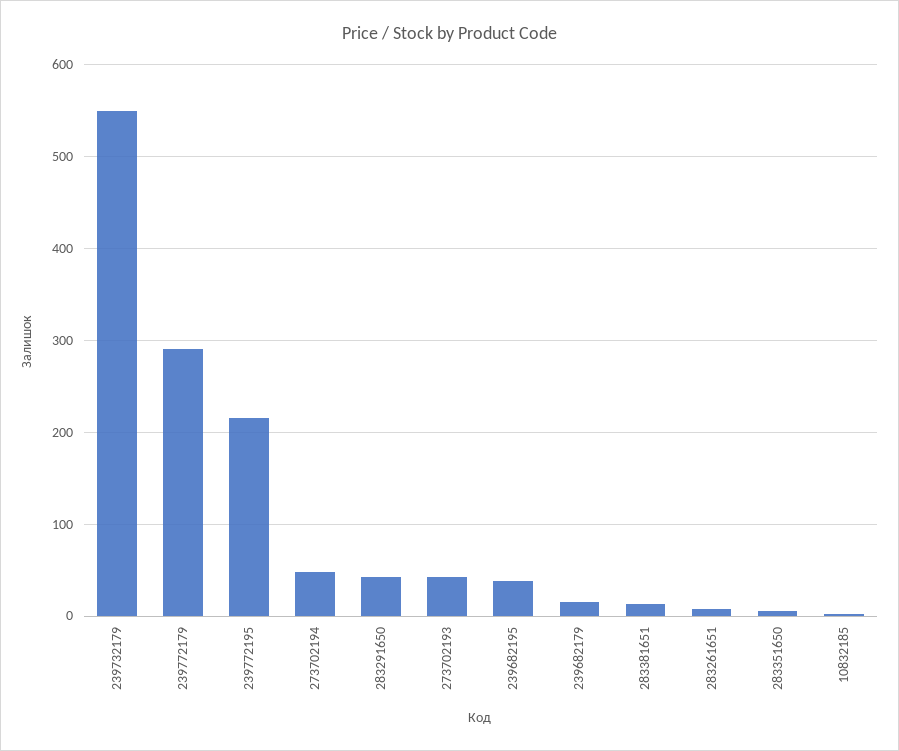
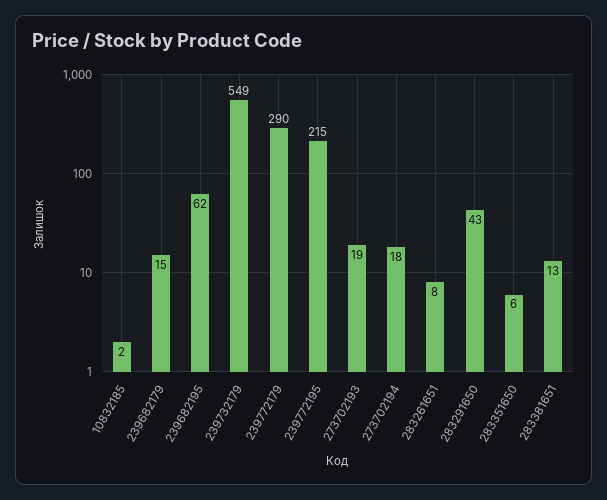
  {
    "239732179": 549,
    "239772179": 290,
    "239772195": 215,
-   "273702194": 50,
+   "273702194": 18,
    "283291650": 43,
-   "273702193": 40,
+   "273702193": 19,
-   "239682195": 40,
+   "239682195": 62,
    "239682179": 15,
    "283381651": 13,
    "283261651": 8,
    "283351650": 6,
    "10832185": 2
  }

